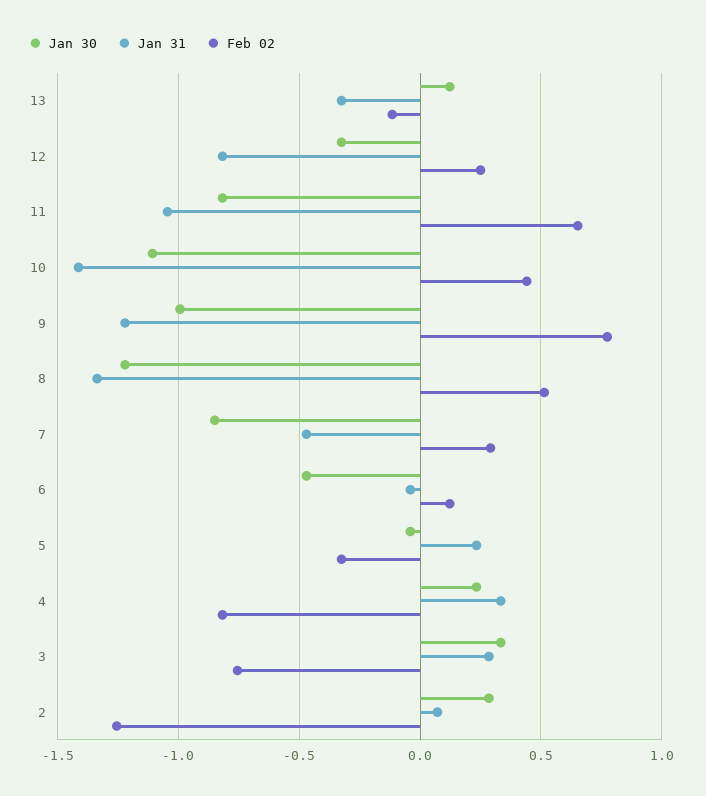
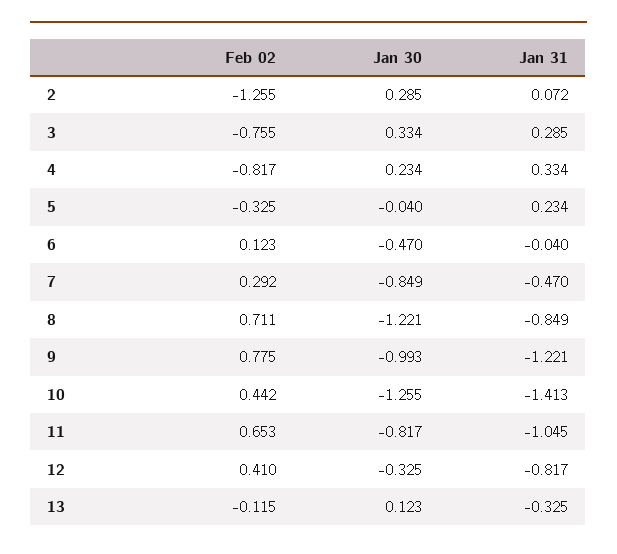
  {
    "Jan 30": {
      "13": 0.123,
      "12": -0.325,
      "11": -0.817,
-     "10": -1.1,
+     "10": -1.255,
      "9": -0.993,
      "8": -1.221,
      "7": -0.849,
      "6": -0.47,
      "5": -0.04,
      "4": 0.234,
      "3": 0.334,
      "2": 0.285
    },
    "Jan 31": {
      "13": -0.325,
      "12": -0.817,
      "11": -1.045,
      "10": -1.413,
      "9": -1.221,
-     "8": -1.35,
+     "8": -0.849,
      "7": -0.47,
      "6": -0.04,
      "5": 0.234,
      "4": 0.334,
      "3": 0.285,
      "2": 0.072
    },
    "Feb 02": {
      "13": -0.115,
-     "12": 0.25,
+     "12": 0.41,
      "11": 0.653,
      "10": 0.442,
      "9": 0.775,
-     "8": 0.5,
+     "8": 0.711,
      "7": 0.292,
      "6": 0.123,
      "5": -0.325,
      "4": -0.817,
      "3": -0.755,
      "2": -1.255
    }
  }

